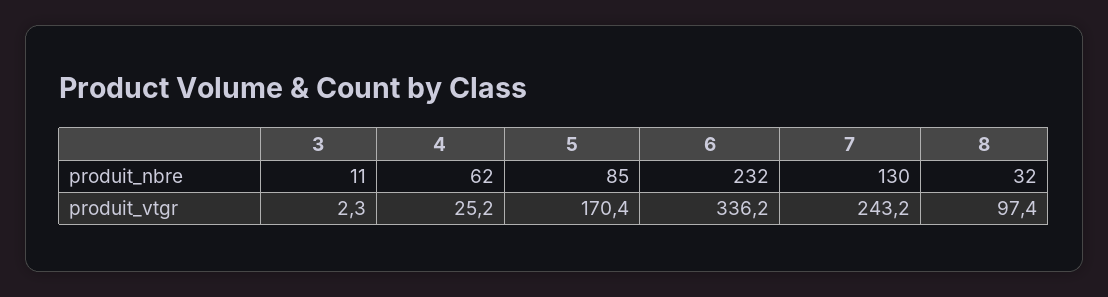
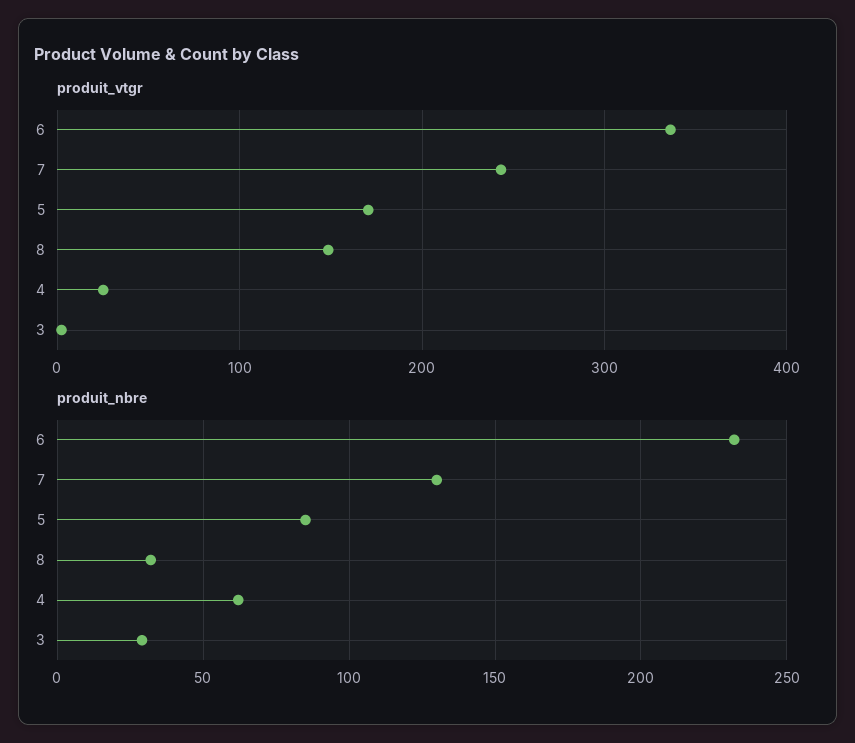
  {
    "produit_nbre": {
-     "3": 11,
+     "3": 30,
      "4": 62,
      "5": 85,
      "6": 232,
      "7": 130,
      "8": 32
    },
    "produit_vtgr": {
      "3": 2.3,
      "4": 25.2,
      "5": 170.4,
      "6": 336.2,
      "7": 243.2,
-     "8": 97.4
+     "8": 150
    }
  }

